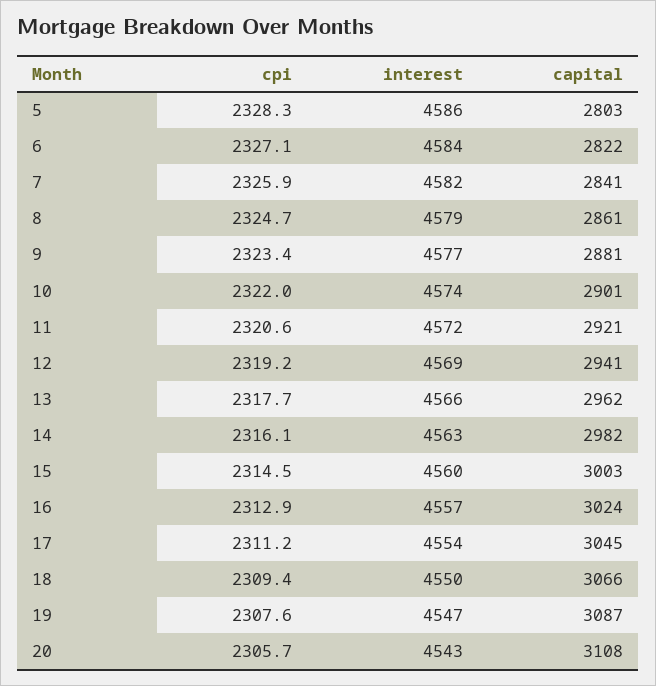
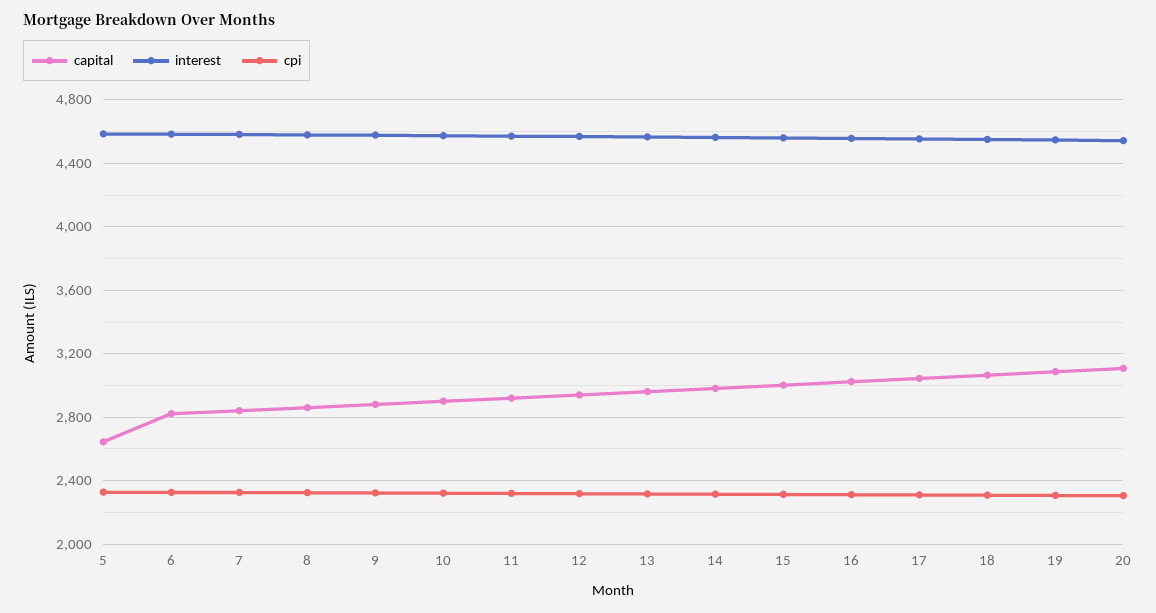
  {
    "cpi": {
      "5": 2328.3,
      "6": 2327.1,
      "7": 2325.9,
      "8": 2324.7,
      "9": 2323.4,
      "10": 2322,
      "11": 2320.6,
      "12": 2319.2,
      "13": 2317.7,
      "14": 2316.1,
      "15": 2314.5,
      "16": 2312.9,
      "17": 2311.2,
      "18": 2309.4,
      "19": 2307.6,
      "20": 2305.7
    },
    "interest": {
      "5": 4586,
      "6": 4584,
      "7": 4582,
      "8": 4579,
      "9": 4577,
      "10": 4574,
      "11": 4572,
      "12": 4569,
      "13": 4566,
      "14": 4563,
      "15": 4560,
      "16": 4557,
      "17": 4554,
      "18": 4550,
      "19": 4547,
      "20": 4543
    },
    "capital": {
-     "5": 2803,
+     "5": 2650,
      "6": 2822,
      "7": 2841,
      "8": 2861,
      "9": 2881,
      "10": 2901,
      "11": 2921,
      "12": 2941,
      "13": 2962,
      "14": 2982,
      "15": 3003,
      "16": 3024,
      "17": 3045,
      "18": 3066,
      "19": 3087,
      "20": 3108
    }
  }

